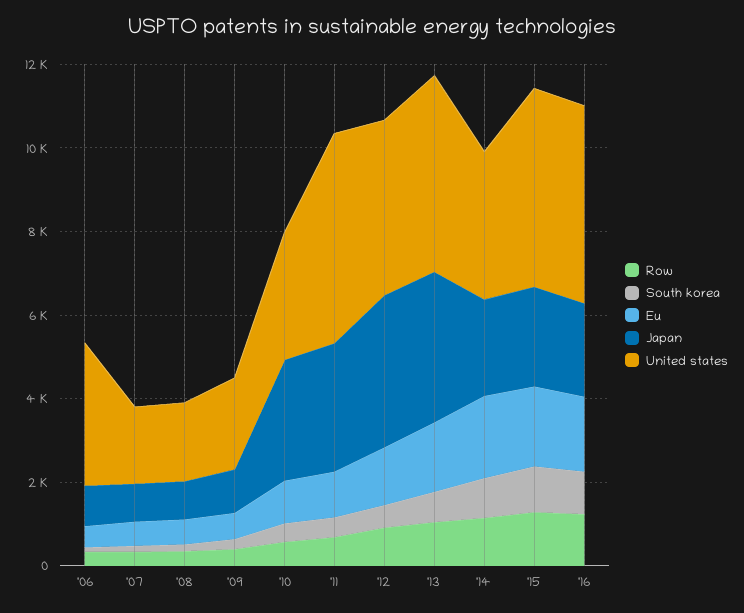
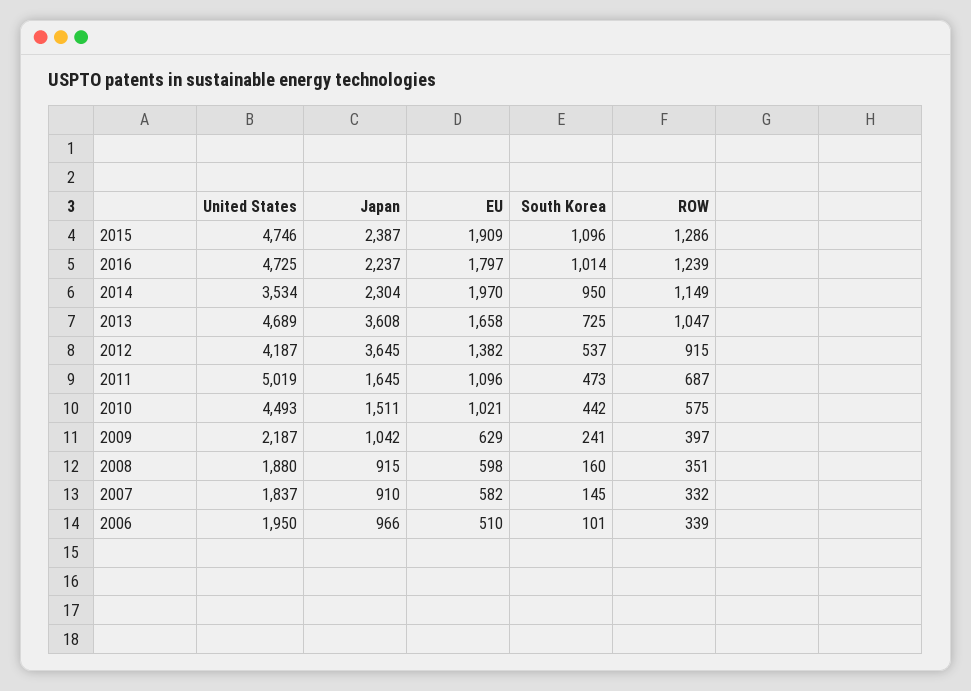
  {
    "Row": {
      "'06": 339,
      "'07": 332,
      "'08": 351,
      "'09": 397,
      "'10": 575,
      "'11": 687,
      "'12": 915,
      "'13": 1047,
      "'14": 1149,
      "'15": 1286,
      "'16": 1239
    },
    "South korea": {
      "'06": 101,
      "'07": 145,
      "'08": 160,
      "'09": 241,
      "'10": 442,
      "'11": 473,
      "'12": 537,
      "'13": 725,
      "'14": 950,
      "'15": 1096,
      "'16": 1014
    },
    "Eu": {
      "'06": 510,
      "'07": 582,
      "'08": 598,
      "'09": 629,
      "'10": 1021,
      "'11": 1096,
      "'12": 1382,
      "'13": 1658,
      "'14": 1970,
      "'15": 1909,
      "'16": 1797
    },
    "Japan": {
      "'06": 966,
      "'07": 910,
      "'08": 915,
      "'09": 1042,
-     "'10": 3000,
+     "'10": 1511,
-     "'11": 3000,
+     "'11": 1645,
      "'12": 3645,
      "'13": 3608,
      "'14": 2304,
      "'15": 2387,
      "'16": 2237
    },
    "United states": {
-     "'06": 3500,
+     "'06": 1950,
      "'07": 1837,
      "'08": 1880,
      "'09": 2187,
-     "'10": 3000,
+     "'10": 4493,
      "'11": 5019,
      "'12": 4187,
      "'13": 4689,
      "'14": 3534,
      "'15": 4746,
      "'16": 4725
    }
  }

